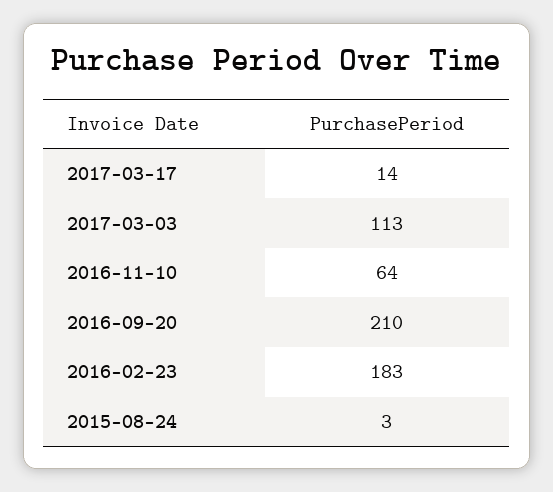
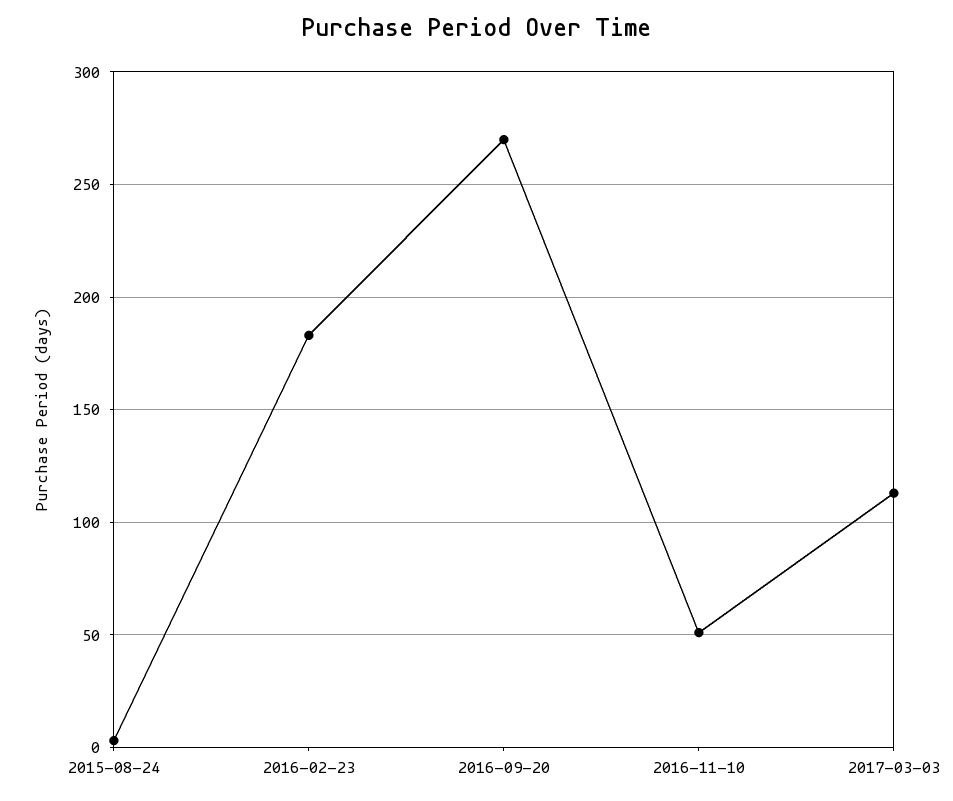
  {
-   "2017-03-17": 14,
    "2017-03-03": 113,
-   "2016-11-10": 64,
+   "2016-11-10": 50,
-   "2016-09-20": 210,
+   "2016-09-20": 270,
    "2016-02-23": 183,
    "2015-08-24": 3
  }

